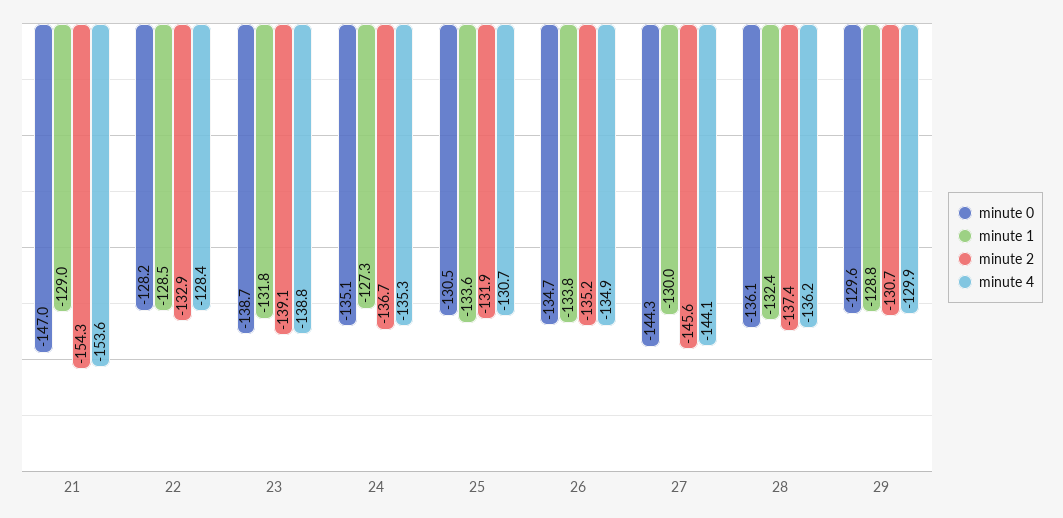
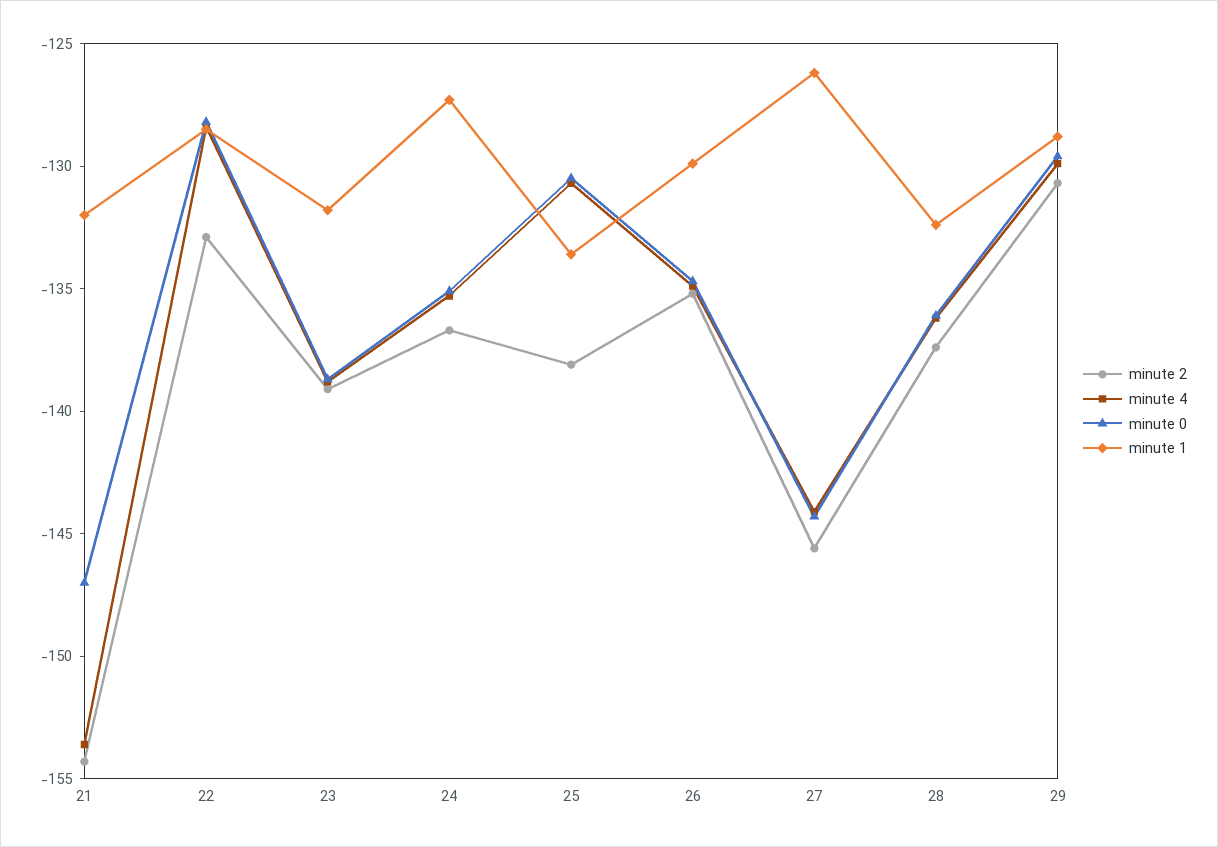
  {
    "minute 0": {
      "21": -147,
      "22": -128.2,
      "23": -138.7,
      "24": -135.1,
      "25": -130.5,
      "26": -134.7,
      "27": -144.3,
      "28": -136.1,
      "29": -129.6
    },
    "minute 1": {
-     "21": -129,
+     "21": -132,
      "22": -128.5,
      "23": -131.8,
      "24": -127.3,
      "25": -133.6,
-     "26": -133.8,
+     "26": -130,
-     "27": -130,
+     "27": -126,
      "28": -132.4,
      "29": -128.8
    },
    "minute 2": {
      "21": -154.3,
      "22": -132.9,
      "23": -139.1,
      "24": -136.7,
-     "25": -131.9,
+     "25": -138,
      "26": -135.2,
      "27": -145.6,
      "28": -137.4,
      "29": -130.7
    },
    "minute 4": {
      "21": -153.6,
      "22": -128.4,
      "23": -138.8,
      "24": -135.3,
      "25": -130.7,
      "26": -134.9,
      "27": -144.1,
      "28": -136.2,
      "29": -129.9
    }
  }

